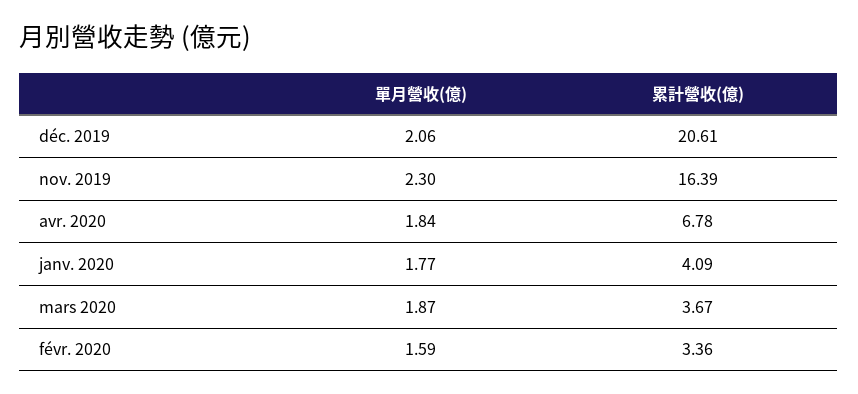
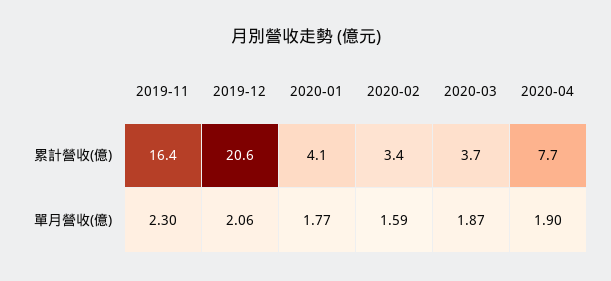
  {
    "單月營收(億)": {
      "déc. 2019": 2.06,
      "nov. 2019": 2.3,
-     "avr. 2020": 1.84,
+     "avr. 2020": 1.9,
      "janv. 2020": 1.77,
      "mars 2020": 1.87,
      "févr. 2020": 1.59
    },
    "累計營收(億)": {
      "déc. 2019": 20.61,
      "nov. 2019": 16.39,
-     "avr. 2020": 6.78,
+     "avr. 2020": 7.7,
      "janv. 2020": 4.09,
      "mars 2020": 3.67,
      "févr. 2020": 3.36
    }
  }

